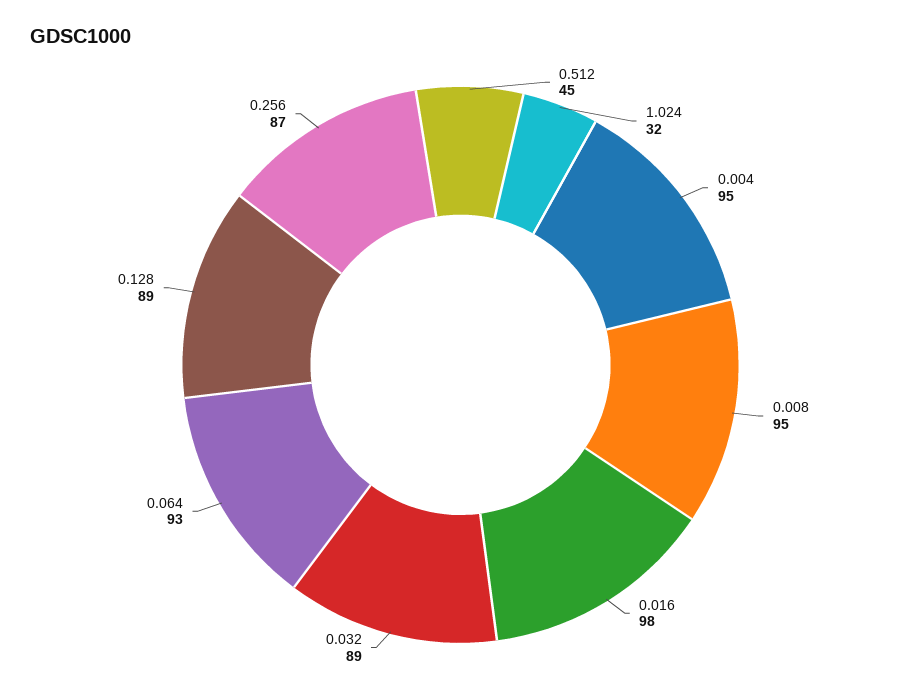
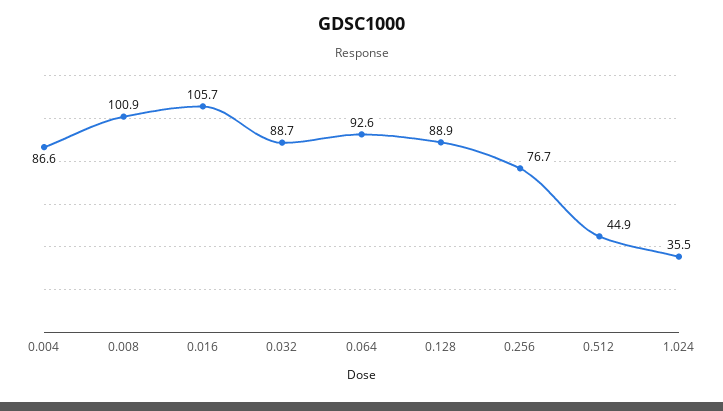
  {
    "0.512": 44.9,
-   "1.024": 32,
+   "1.024": 35.5,
-   "0.004": 95,
+   "0.004": 86.6,
-   "0.008": 95,
+   "0.008": 100.9,
-   "0.016": 98,
+   "0.016": 105.7,
    "0.032": 88.7,
    "0.064": 92.6,
    "0.128": 88.9,
-   "0.256": 87
+   "0.256": 76.7
  }

